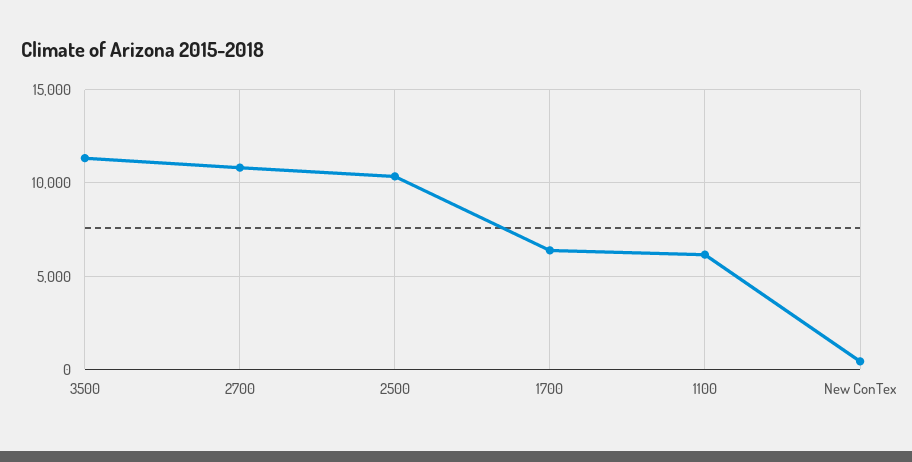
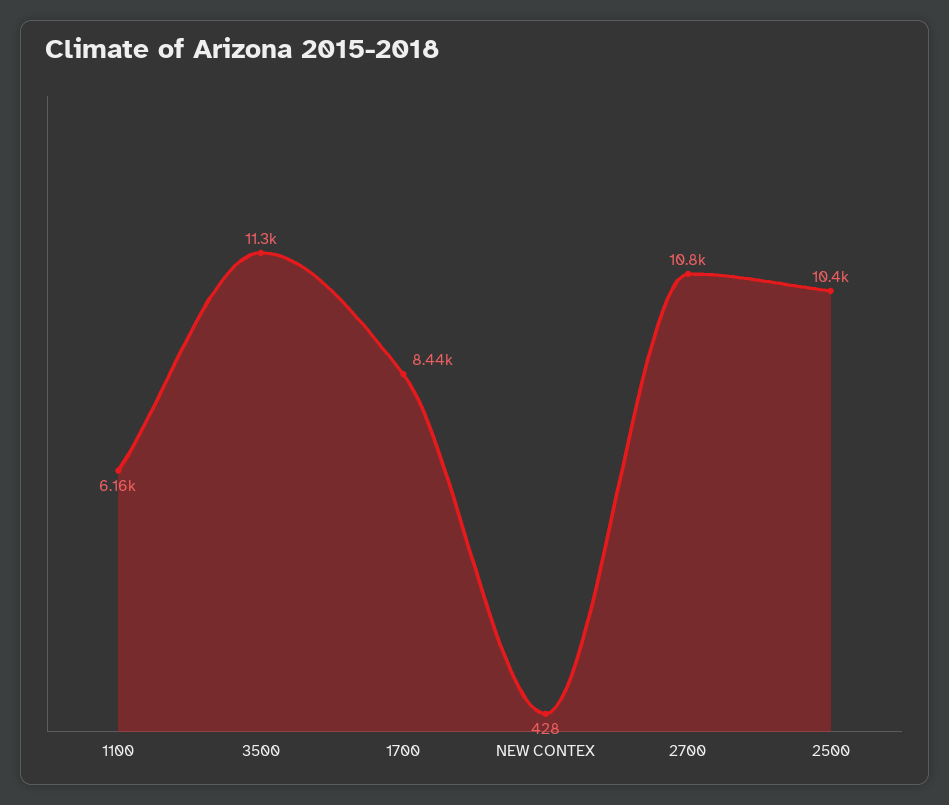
  {
    "3500": 11300,
    "2700": 10800,
    "2500": 10400,
-   "1700": 6500,
+   "1700": 8440,
    "1100": 6160,
    "New ConTex": 428
  }

